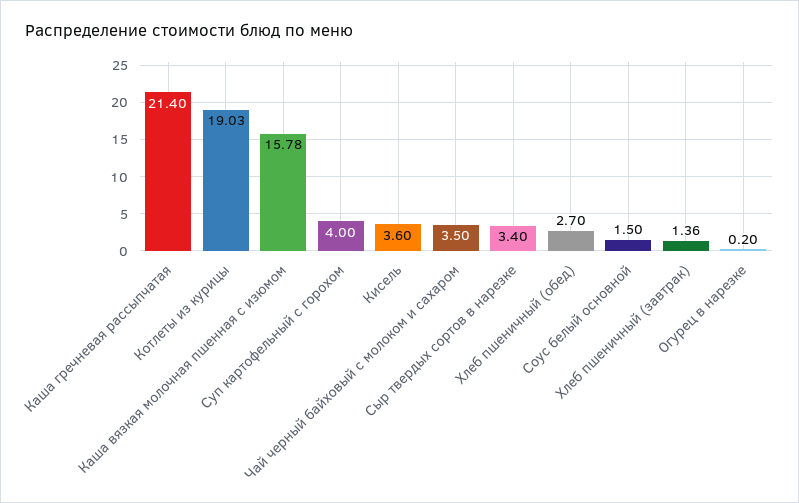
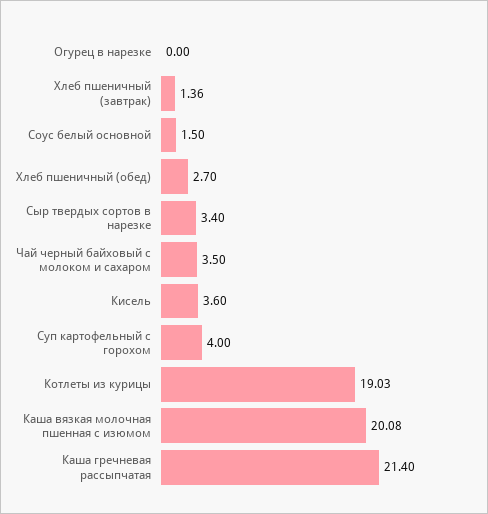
  {
    "Каша гречневая рассыпчатая": 21.4,
    "Котлеты из курицы": 19.03,
-   "Каша вязкая молочная пшенная с изюмом": 15.78,
+   "Каша вязкая молочная пшенная с изюмом": 20.08,
    "Суп картофельный с горохом": 4,
    "Кисель": 3.6,
    "Чай черный байховый с молоком и сахаром": 3.5,
    "Сыр твердых сортов в нарезке": 3.4,
    "Хлеб пшеничный (обед)": 2.7,
    "Соус белый основной": 1.5,
    "Хлеб пшеничный (завтрак)": 1.36,
-   "Огурец в нарезке": 0.2
+   "Огурец в нарезке": 0
  }

